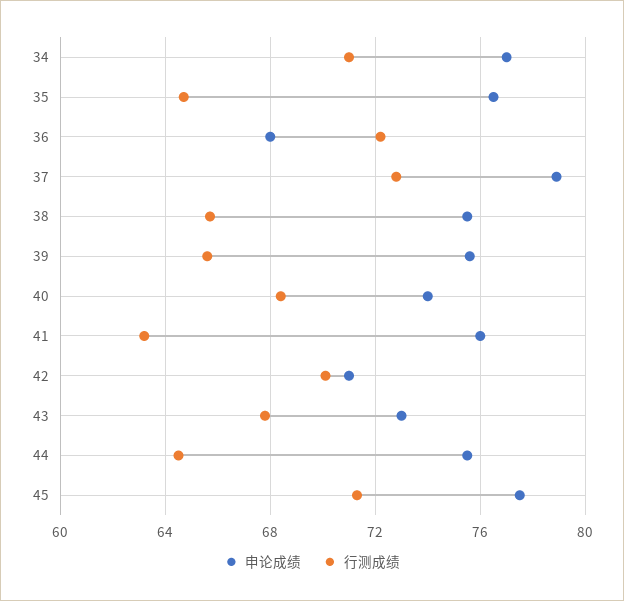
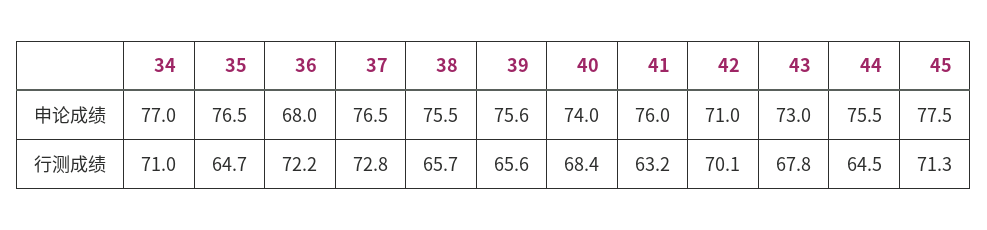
  {
    "申论成绩": {
      "34": 77,
      "35": 76.5,
      "36": 68,
-     "37": 79,
+     "37": 76.5,
      "38": 75.5,
      "39": 75.6,
      "40": 74,
      "41": 76,
      "42": 71,
      "43": 73,
      "44": 75.5,
      "45": 77.5
    },
    "行测成绩": {
      "34": 71,
      "35": 64.7,
      "36": 72.2,
      "37": 72.8,
      "38": 65.7,
      "39": 65.6,
      "40": 68.4,
      "41": 63.2,
      "42": 70.1,
      "43": 67.8,
      "44": 64.5,
      "45": 71.3
    }
  }

